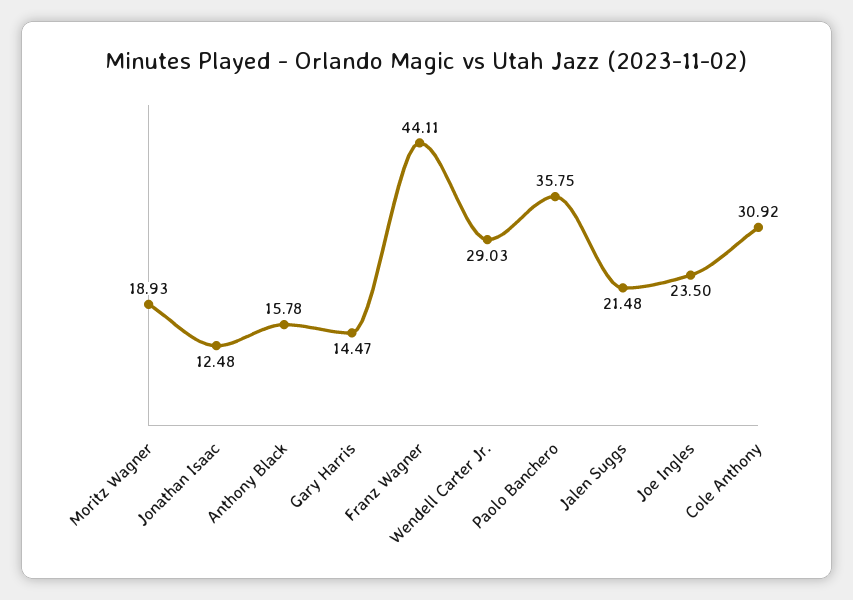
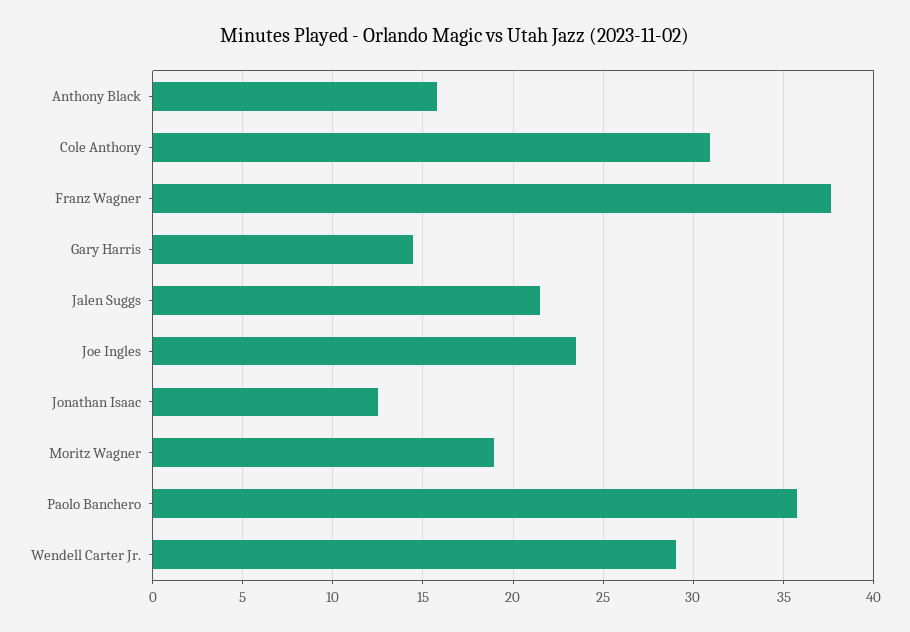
  {
    "Moritz Wagner": 18.93,
    "Jonathan Isaac": 12.48,
    "Anthony Black": 15.78,
    "Gary Harris": 14.47,
-   "Franz Wagner": 44.11,
+   "Franz Wagner": 37.5,
    "Wendell Carter Jr.": 29.03,
    "Paolo Banchero": 35.75,
    "Jalen Suggs": 21.48,
    "Joe Ingles": 23.5,
    "Cole Anthony": 30.92
  }

